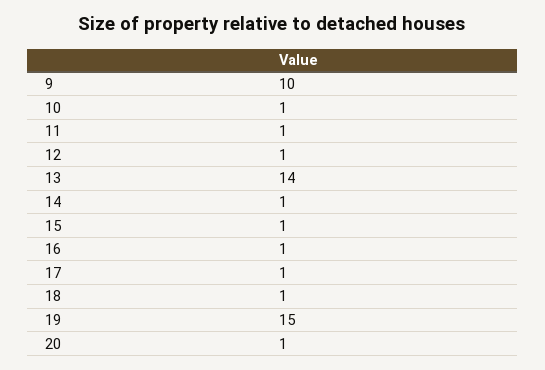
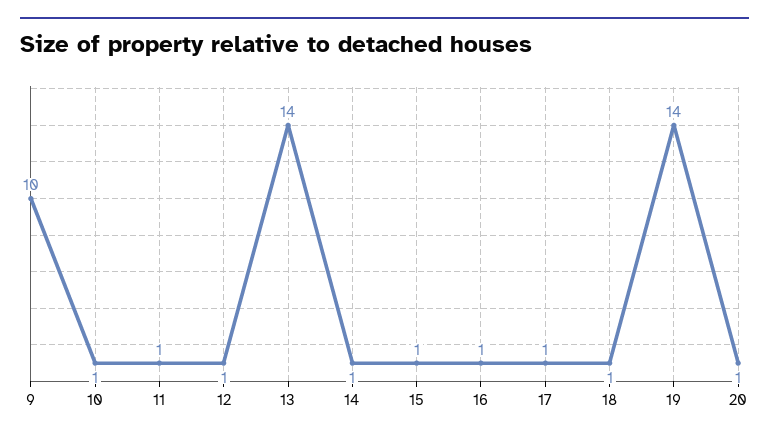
  {
    "9": 10,
    "10": 1,
    "11": 1,
    "12": 1,
    "13": 14,
    "14": 1,
    "15": 1,
    "16": 1,
    "17": 1,
    "18": 1,
-   "19": 15,
+   "19": 14,
    "20": 1
  }

